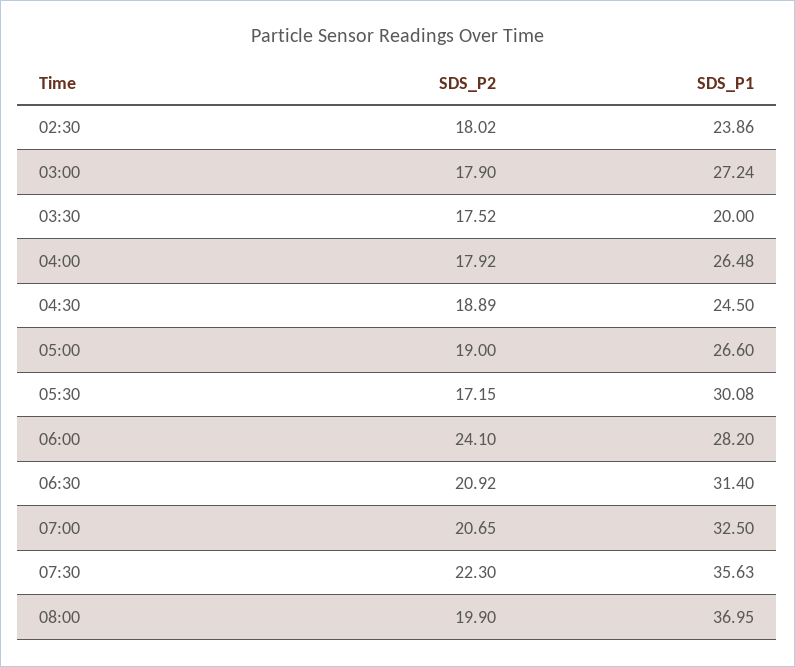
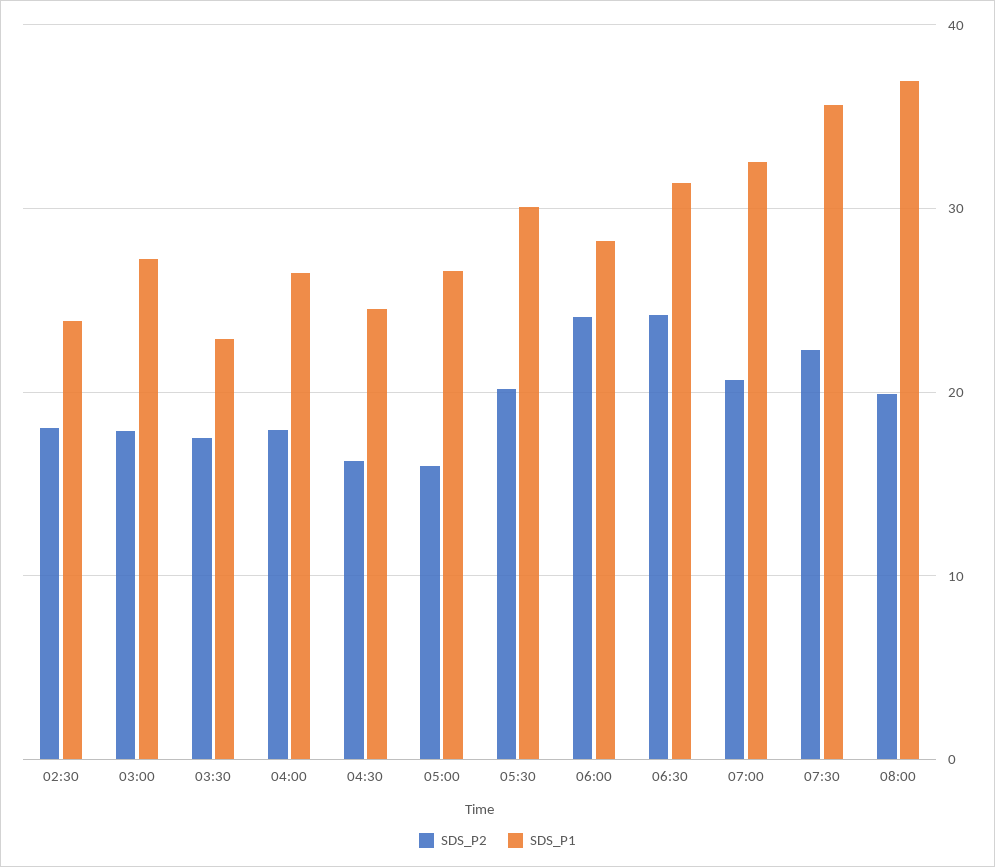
  {
    "SDS_P2": {
      "02:30": 18.02,
      "03:00": 17.9,
      "03:30": 17.52,
      "04:00": 17.92,
-     "04:30": 18.89,
+     "04:30": 16,
-     "05:00": 19,
+     "05:00": 16,
-     "05:30": 17.15,
+     "05:30": 20,
      "06:00": 24.1,
-     "06:30": 20.92,
+     "06:30": 24,
      "07:00": 20.65,
      "07:30": 22.3,
      "08:00": 19.9
    },
    "SDS_P1": {
      "02:30": 23.86,
      "03:00": 27.24,
-     "03:30": 20,
+     "03:30": 23,
      "04:00": 26.48,
      "04:30": 24.5,
      "05:00": 26.6,
      "05:30": 30.08,
      "06:00": 28.2,
      "06:30": 31.4,
      "07:00": 32.5,
      "07:30": 35.63,
      "08:00": 36.95
    }
  }

